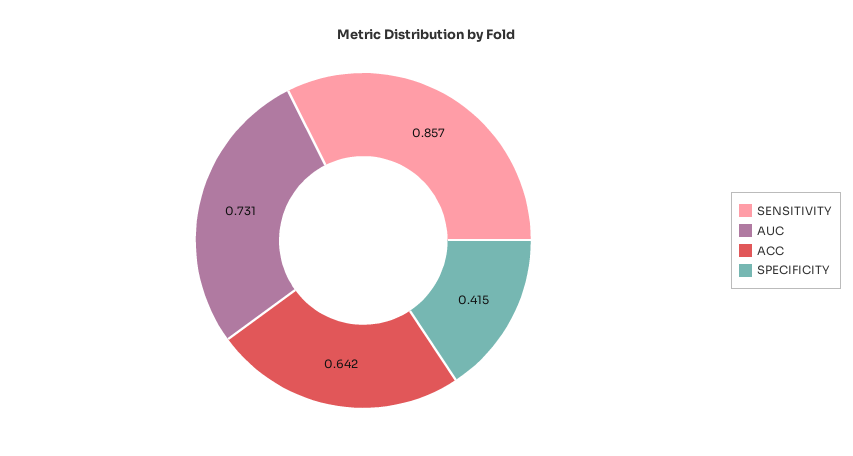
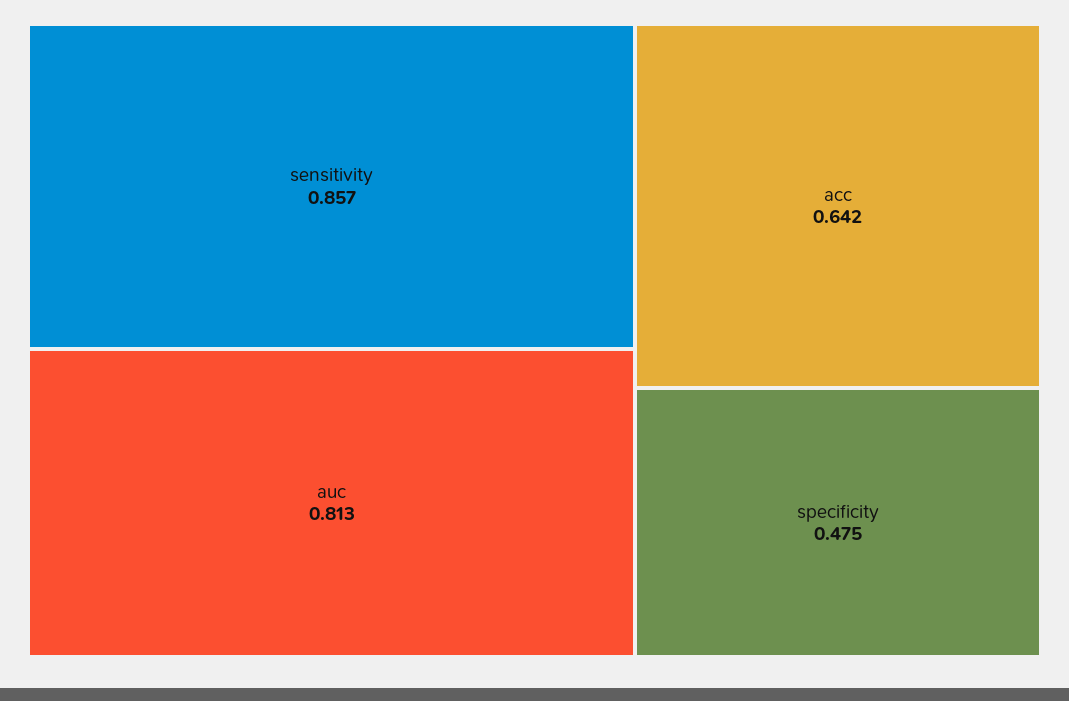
  {
    "SENSITIVITY": 0.857,
-   "AUC": 0.731,
+   "AUC": 0.813,
    "ACC": 0.642,
-   "SPECIFICITY": 0.415
+   "SPECIFICITY": 0.475
  }

